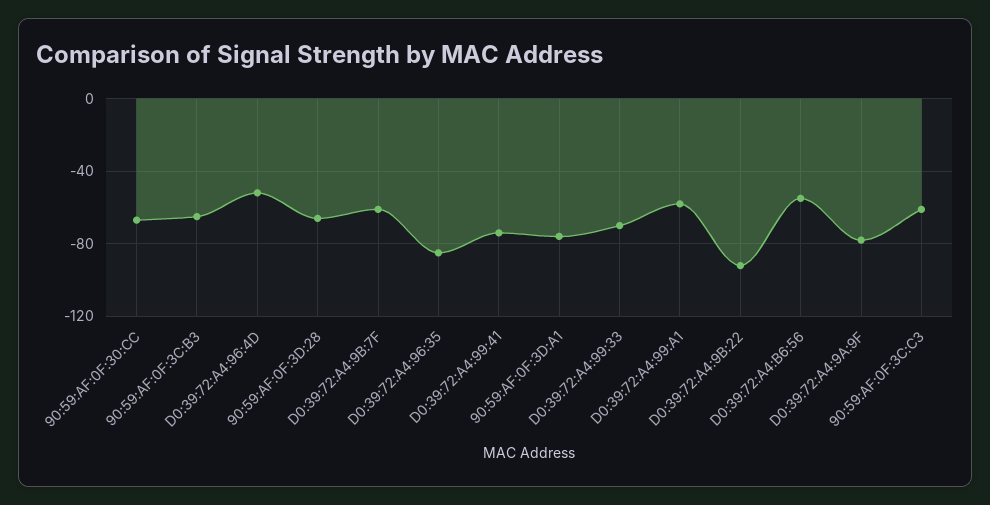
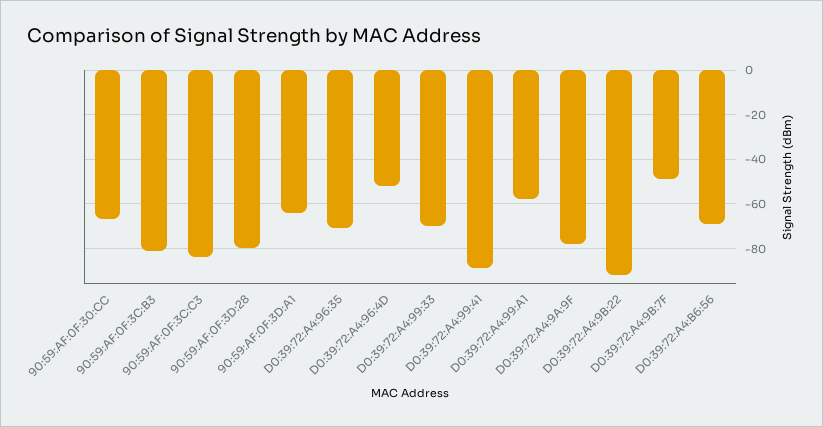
  {
    "90:59:AF:0F:30:CC": -65,
-   "90:59:AF:0F:3C:B3": -65,
+   "90:59:AF:0F:3C:B3": -80,
    "D0:39:72:A4:96:4D": -50,
-   "90:59:AF:0F:3D:28": -65,
+   "90:59:AF:0F:3D:28": -80,
-   "D0:39:72:A4:9B:7F": -60,
+   "D0:39:72:A4:9B:7F": -50,
-   "D0:39:72:A4:96:35": -85,
+   "D0:39:72:A4:96:35": -70,
-   "D0:39:72:A4:99:41": -75,
+   "D0:39:72:A4:99:41": -90,
-   "90:59:AF:0F:3D:A1": -75,
+   "90:59:AF:0F:3D:A1": -65,
    "D0:39:72:A4:99:33": -70,
    "D0:39:72:A4:99:A1": -60,
    "D0:39:72:A4:9B:22": -90,
-   "D0:39:72:A4:B6:56": -55,
+   "D0:39:72:A4:B6:56": -70,
    "D0:39:72:A4:9A:9F": -80,
-   "90:59:AF:0F:3C:C3": -60
+   "90:59:AF:0F:3C:C3": -85
  }

